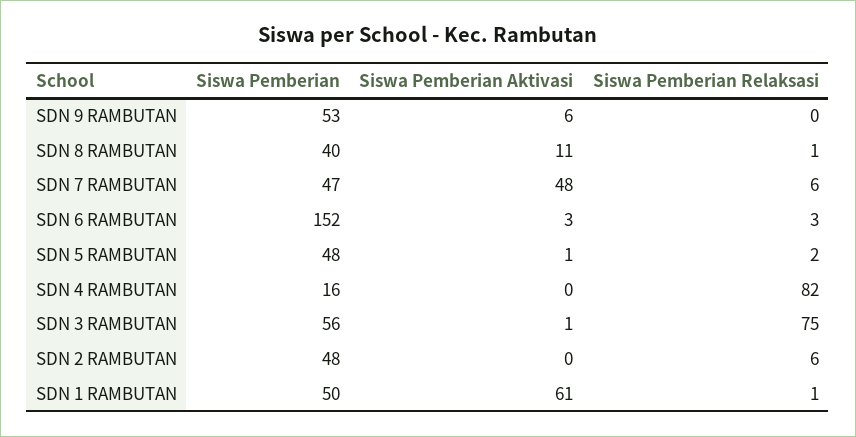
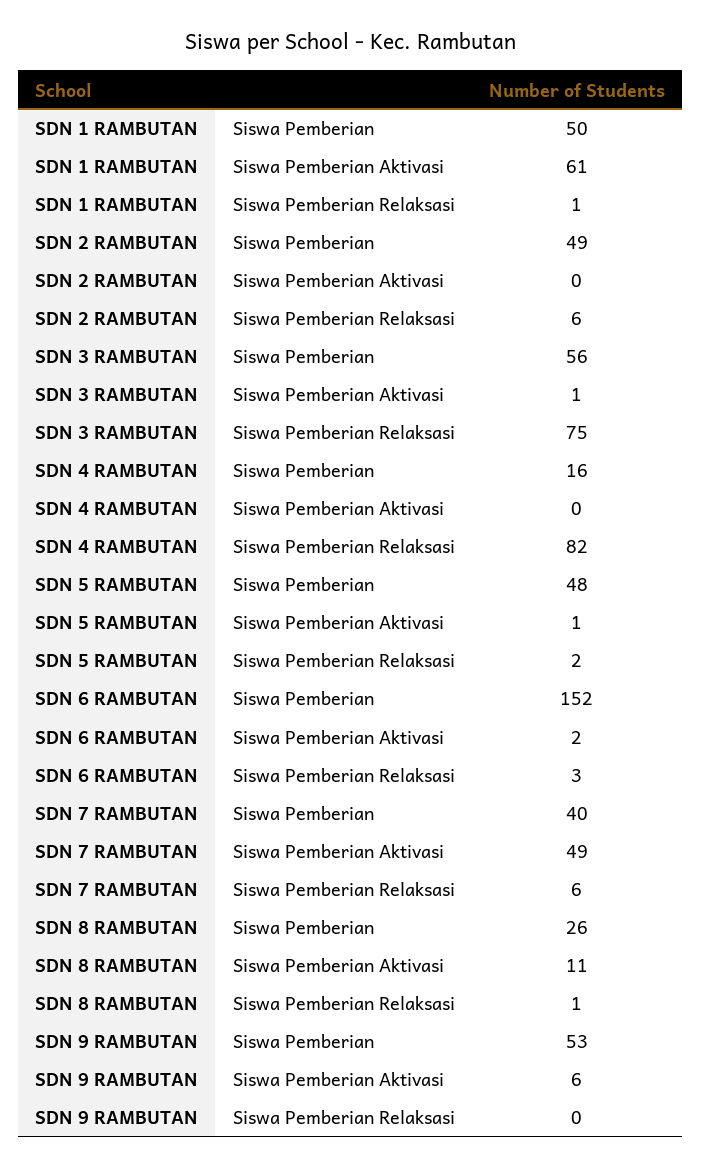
  {
    "Siswa Pemberian": {
      "SDN 9 RAMBUTAN": 53,
-     "SDN 8 RAMBUTAN": 40,
+     "SDN 8 RAMBUTAN": 26,
-     "SDN 7 RAMBUTAN": 47,
+     "SDN 7 RAMBUTAN": 40,
      "SDN 6 RAMBUTAN": 152,
      "SDN 5 RAMBUTAN": 48,
      "SDN 4 RAMBUTAN": 16,
      "SDN 3 RAMBUTAN": 56,
-     "SDN 2 RAMBUTAN": 48,
+     "SDN 2 RAMBUTAN": 49,
      "SDN 1 RAMBUTAN": 50
    },
    "Siswa Pemberian Aktivasi": {
      "SDN 9 RAMBUTAN": 6,
      "SDN 8 RAMBUTAN": 11,
-     "SDN 7 RAMBUTAN": 48,
+     "SDN 7 RAMBUTAN": 49,
-     "SDN 6 RAMBUTAN": 3,
+     "SDN 6 RAMBUTAN": 2,
      "SDN 5 RAMBUTAN": 1,
      "SDN 4 RAMBUTAN": 0,
      "SDN 3 RAMBUTAN": 1,
      "SDN 2 RAMBUTAN": 0,
      "SDN 1 RAMBUTAN": 61
    },
    "Siswa Pemberian Relaksasi": {
      "SDN 9 RAMBUTAN": 0,
      "SDN 8 RAMBUTAN": 1,
      "SDN 7 RAMBUTAN": 6,
      "SDN 6 RAMBUTAN": 3,
      "SDN 5 RAMBUTAN": 2,
      "SDN 4 RAMBUTAN": 82,
      "SDN 3 RAMBUTAN": 75,
      "SDN 2 RAMBUTAN": 6,
      "SDN 1 RAMBUTAN": 1
    }
  }

